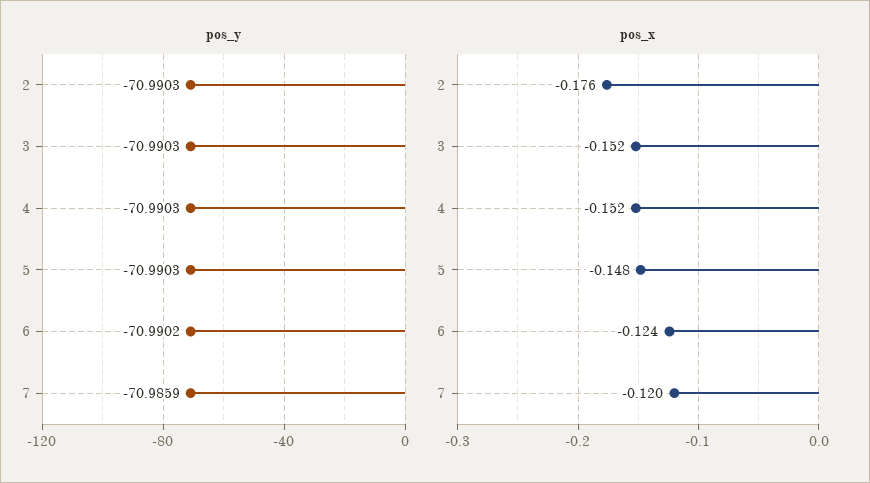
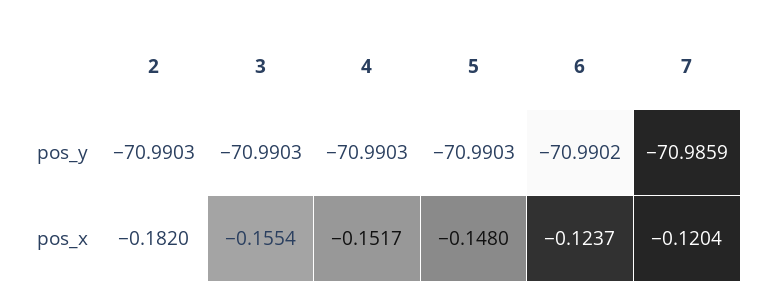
  {
    "pos_y": {
      "2": -70.9903,
      "3": -70.9903,
      "4": -70.9903,
      "5": -70.9903,
      "6": -70.9902,
      "7": -70.9859
    },
    "pos_x": {
-     "2": -0.176,
+     "2": -0.182,
-     "3": -0.152,
+     "3": -0.1554,
      "4": -0.1517,
      "5": -0.148,
      "6": -0.1237,
      "7": -0.1204
    }
  }

